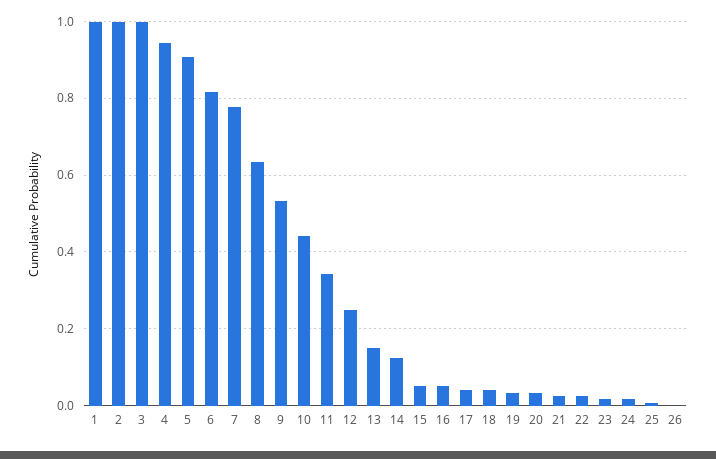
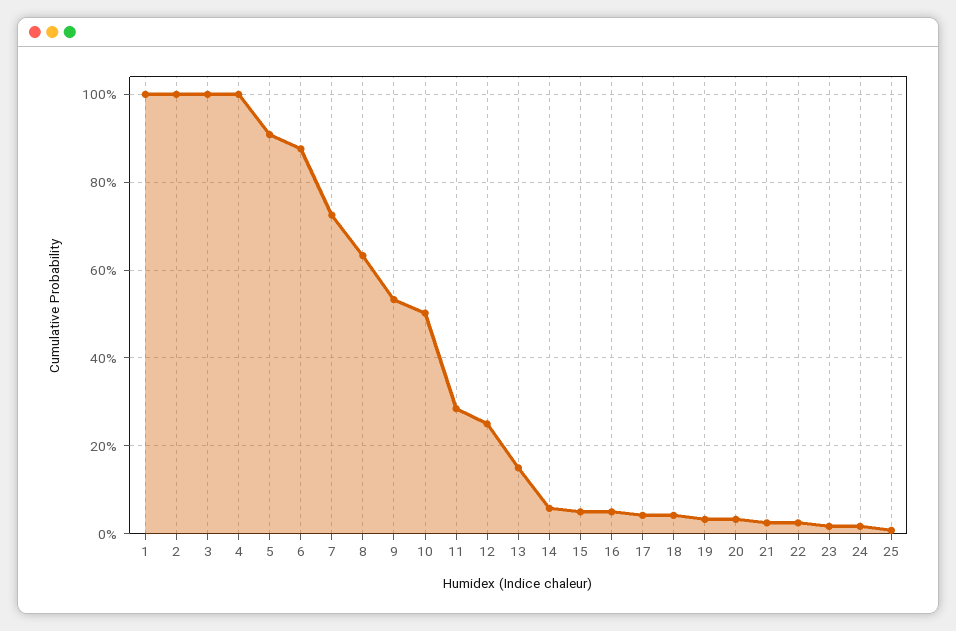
  {
    "1": 1,
    "2": 1,
    "3": 1,
-   "4": 0.94,
+   "4": 1,
    "5": 0.9,
-   "6": 0.82,
+   "6": 0.88,
-   "7": 0.78,
+   "7": 0.72,
    "8": 0.64,
    "9": 0.54,
-   "10": 0.44,
+   "10": 0.5,
-   "11": 0.34,
+   "11": 0.28,
    "12": 0.26,
    "13": 0.16,
-   "14": 0.12,
+   "14": 0.06,
    "15": 0.06,
    "16": 0.06,
    "17": 0.04,
    "18": 0.04,
    "19": 0.04,
    "20": 0.04,
    "21": 0.02,
    "22": 0.02,
    "23": 0.02,
    "24": 0.02,
-   "25": 0,
+   "25": 0
-   "26": 0
  }

